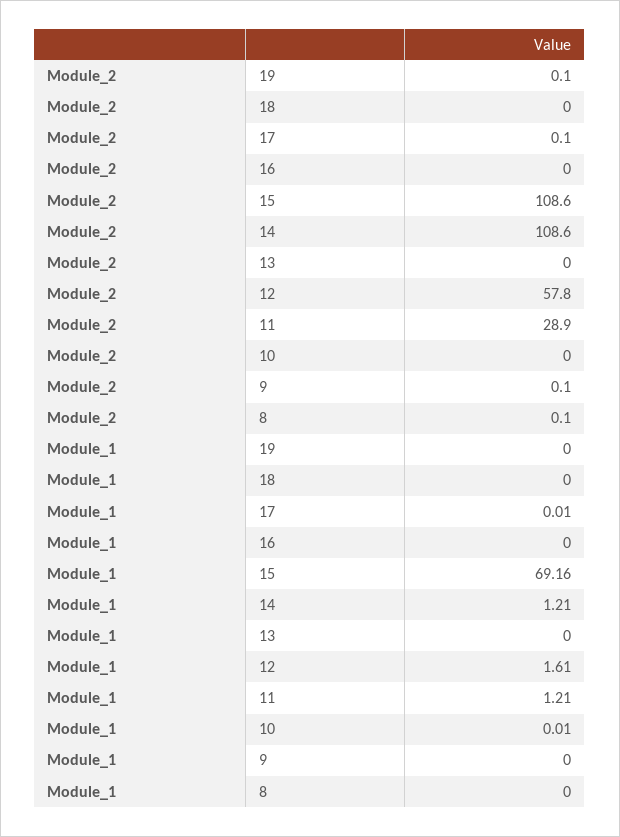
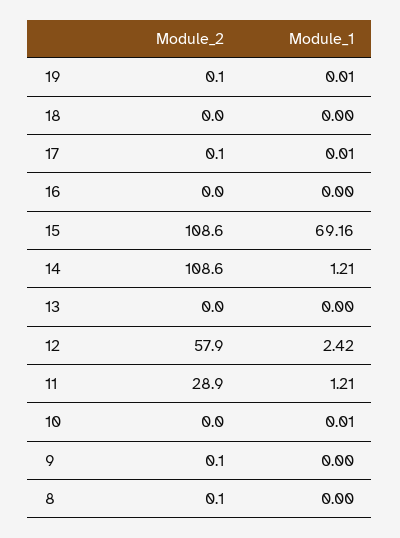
  {
    "Module_2": {
      "19": 0.1,
      "18": 0,
      "17": 0.1,
      "16": 0,
      "15": 108.6,
      "14": 108.6,
      "13": 0,
-     "12": 57.8,
+     "12": 57.9,
      "11": 28.9,
      "10": 0,
      "9": 0.1,
      "8": 0.1
    },
    "Module_1": {
-     "19": 0,
+     "19": 0.01,
      "18": 0,
      "17": 0.01,
      "16": 0,
      "15": 69.16,
      "14": 1.21,
      "13": 0,
-     "12": 1.61,
+     "12": 2.42,
      "11": 1.21,
      "10": 0.01,
      "9": 0,
      "8": 0
    }
  }

